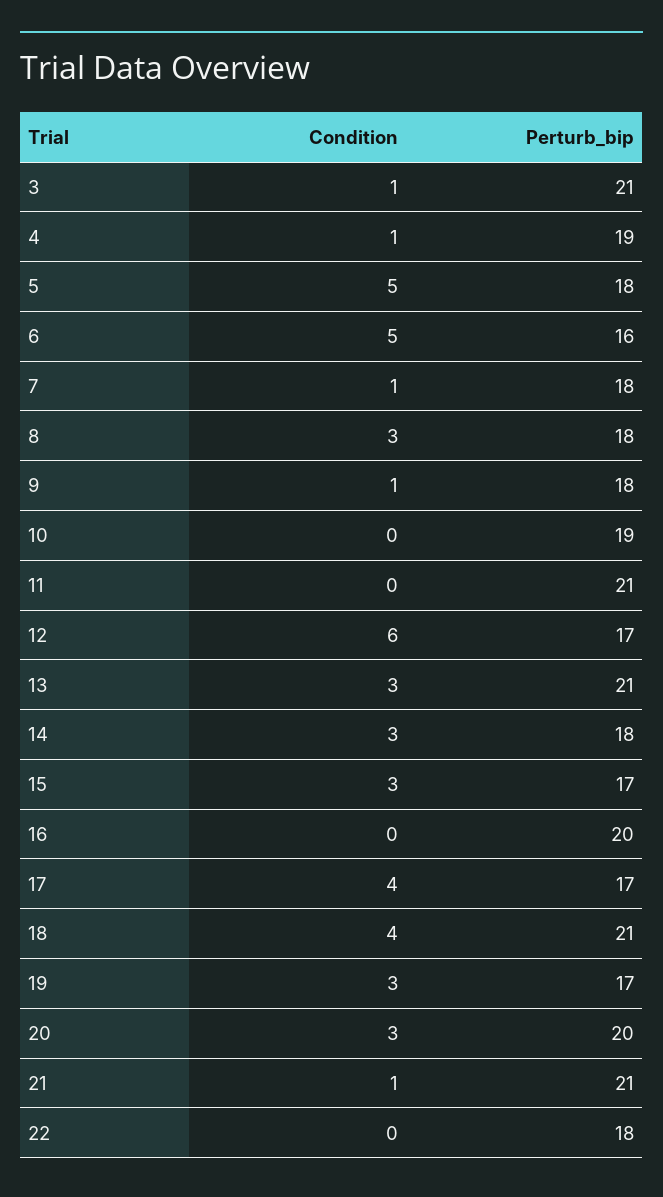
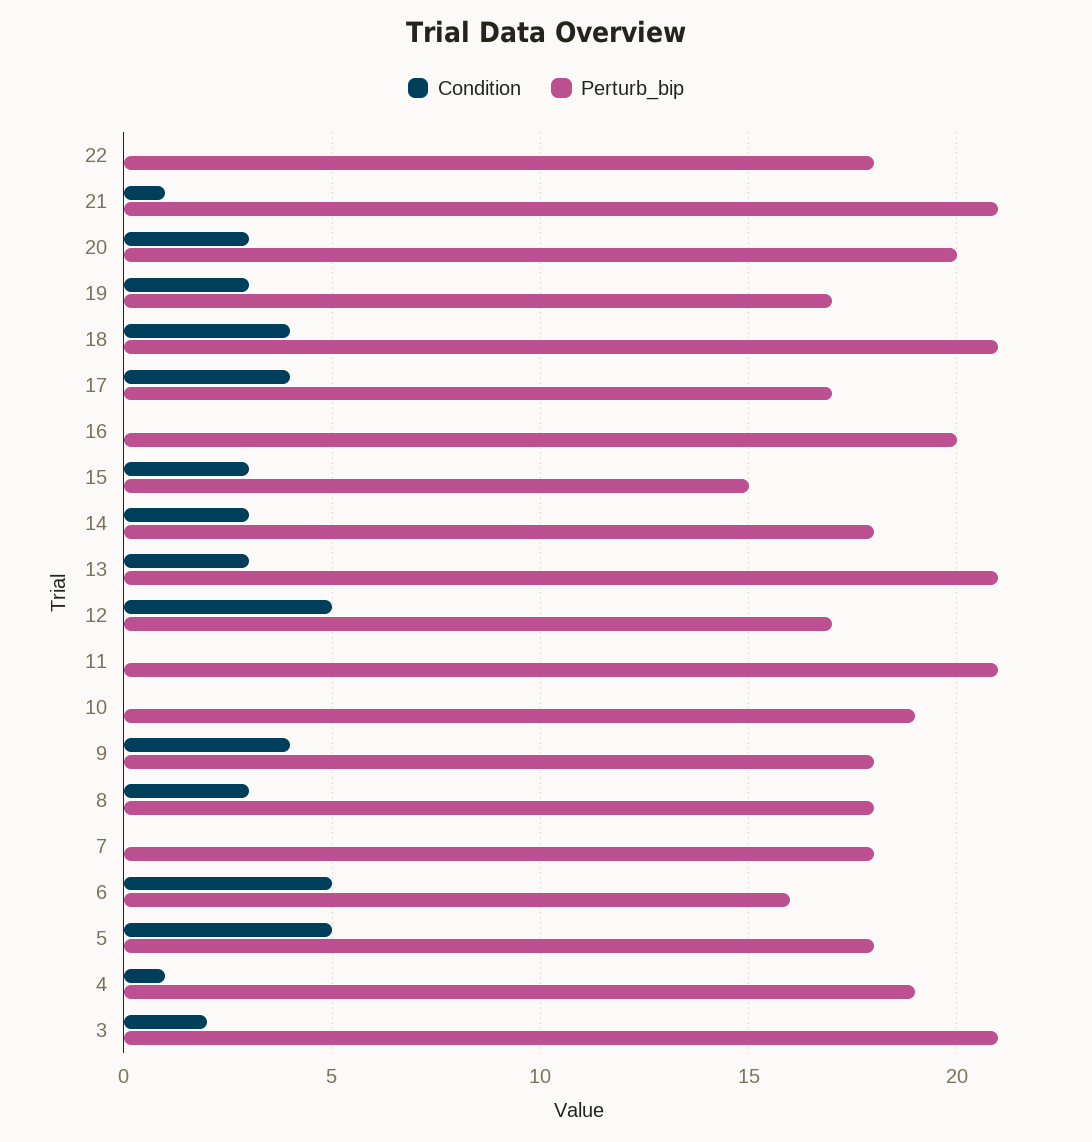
  {
    "Condition": {
-     "3": 1,
+     "3": 2,
      "4": 1,
      "5": 5,
      "6": 5,
-     "7": 1,
+     "7": 0,
      "8": 3,
-     "9": 1,
+     "9": 4,
      "10": 0,
      "11": 0,
-     "12": 6,
+     "12": 5,
      "13": 3,
      "14": 3,
      "15": 3,
      "16": 0,
      "17": 4,
      "18": 4,
      "19": 3,
      "20": 3,
      "21": 1,
      "22": 0
    },
    "Perturb_bip": {
      "3": 21,
      "4": 19,
      "5": 18,
      "6": 16,
      "7": 18,
      "8": 18,
      "9": 18,
      "10": 19,
      "11": 21,
      "12": 17,
      "13": 21,
      "14": 18,
-     "15": 17,
+     "15": 15,
      "16": 20,
      "17": 17,
      "18": 21,
      "19": 17,
      "20": 20,
      "21": 21,
      "22": 18
    }
  }

